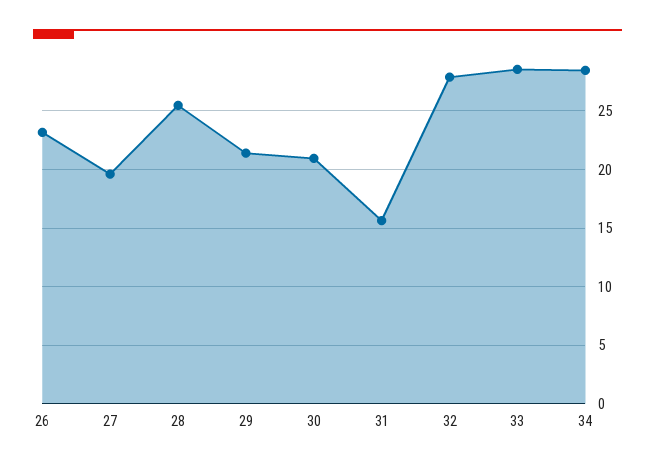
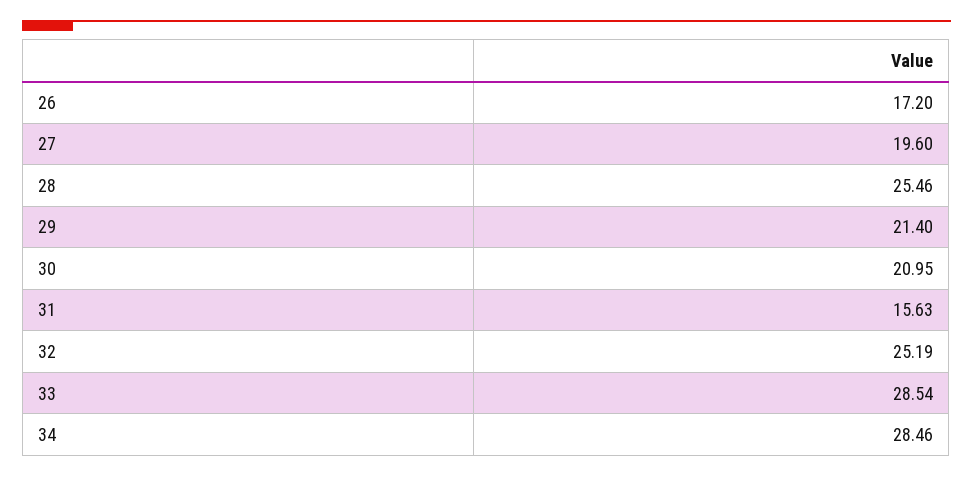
  {
-   "26": 23,
+   "26": 17.2,
    "27": 19.6,
    "28": 25.46,
    "29": 21.4,
    "30": 20.95,
    "31": 15.63,
-   "32": 28,
+   "32": 25.19,
    "33": 28.54,
    "34": 28.46
  }

